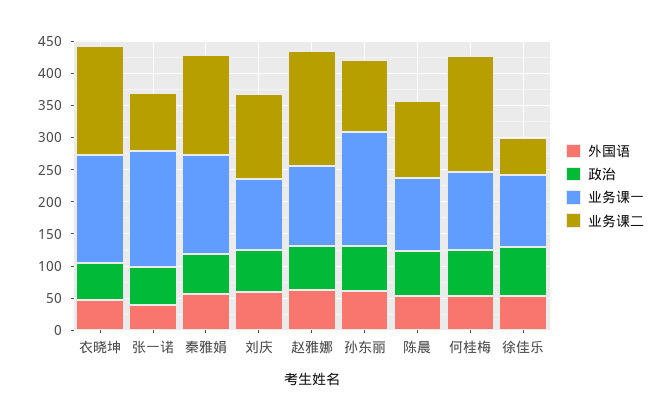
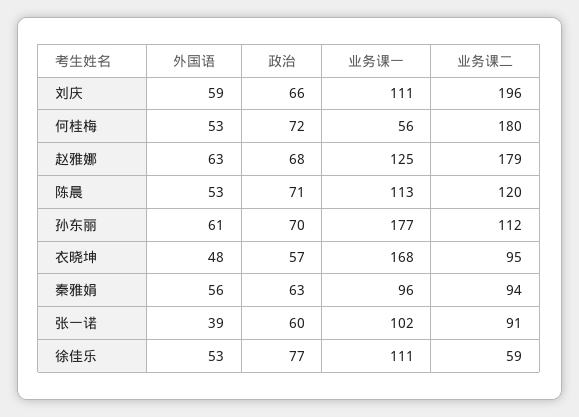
  {
    "外国语": {
      "衣晓坤": 48,
      "张一诺": 39,
      "秦雅娟": 56,
      "刘庆": 59,
      "赵雅娜": 63,
      "孙东丽": 61,
      "陈晨": 53,
      "何桂梅": 53,
      "徐佳乐": 53
    },
    "政治": {
      "衣晓坤": 57,
      "张一诺": 60,
      "秦雅娟": 63,
      "刘庆": 66,
      "赵雅娜": 68,
      "孙东丽": 70,
      "陈晨": 71,
      "何桂梅": 72,
      "徐佳乐": 77
    },
    "业务课一": {
      "衣晓坤": 168,
-     "张一诺": 175,
+     "张一诺": 102,
-     "秦雅娟": 150,
+     "秦雅娟": 96,
      "刘庆": 111,
      "赵雅娜": 125,
      "孙东丽": 177,
      "陈晨": 113,
-     "何桂梅": 125,
+     "何桂梅": 56,
      "徐佳乐": 111
    },
    "业务课二": {
-     "衣晓坤": 175,
+     "衣晓坤": 95,
      "张一诺": 91,
-     "秦雅娟": 150,
+     "秦雅娟": 94,
-     "刘庆": 125,
+     "刘庆": 196,
      "赵雅娜": 179,
      "孙东丽": 112,
      "陈晨": 120,
      "何桂梅": 180,
      "徐佳乐": 59
    }
  }

